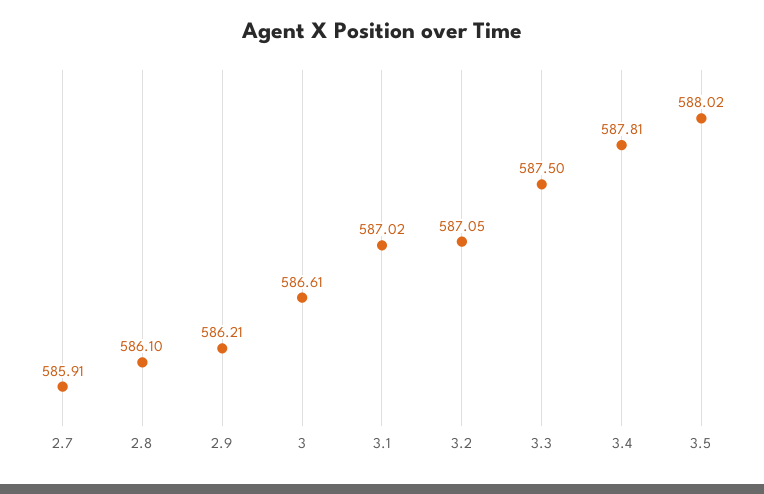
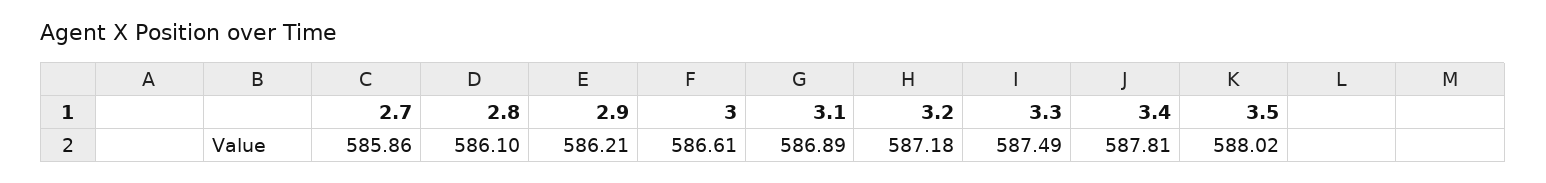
  {
-   "2.7": 585.91,
+   "2.7": 585.86,
    "2.8": 586.1,
    "2.9": 586.21,
    "3": 586.61,
-   "3.1": 587.02,
+   "3.1": 586.89,
-   "3.2": 587.05,
+   "3.2": 587.18,
-   "3.3": 587.5,
+   "3.3": 587.49,
    "3.4": 587.81,
    "3.5": 588.02
  }

